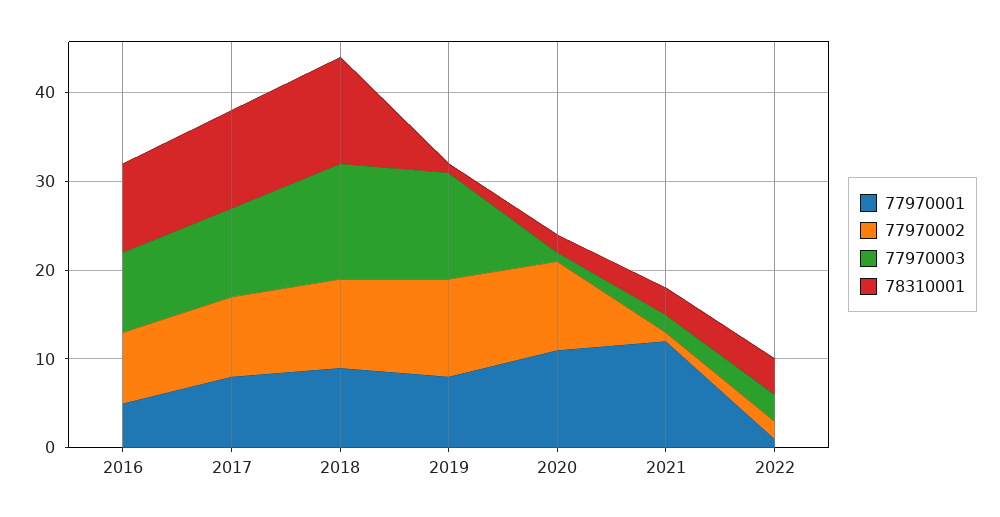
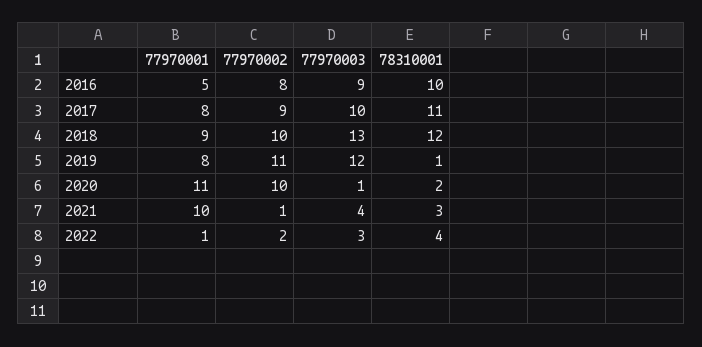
  {
    "77970001": {
      "2016": 5,
      "2017": 8,
      "2018": 9,
      "2019": 8,
      "2020": 11,
-     "2021": 12,
+     "2021": 10,
      "2022": 1
    },
    "77970002": {
      "2016": 8,
      "2017": 9,
      "2018": 10,
      "2019": 11,
      "2020": 10,
      "2021": 1,
      "2022": 2
    },
    "77970003": {
      "2016": 9,
      "2017": 10,
      "2018": 13,
      "2019": 12,
      "2020": 1,
-     "2021": 2,
+     "2021": 4,
      "2022": 3
    },
    "78310001": {
      "2016": 10,
      "2017": 11,
      "2018": 12,
      "2019": 1,
      "2020": 2,
      "2021": 3,
      "2022": 4
    }
  }

